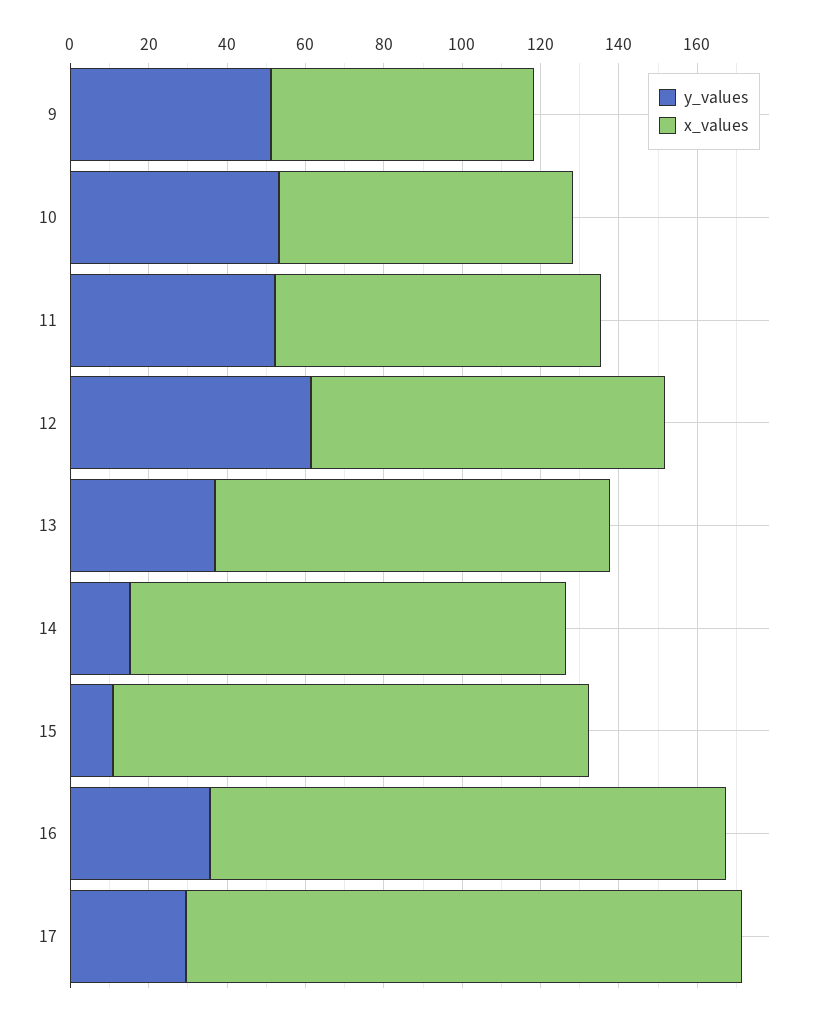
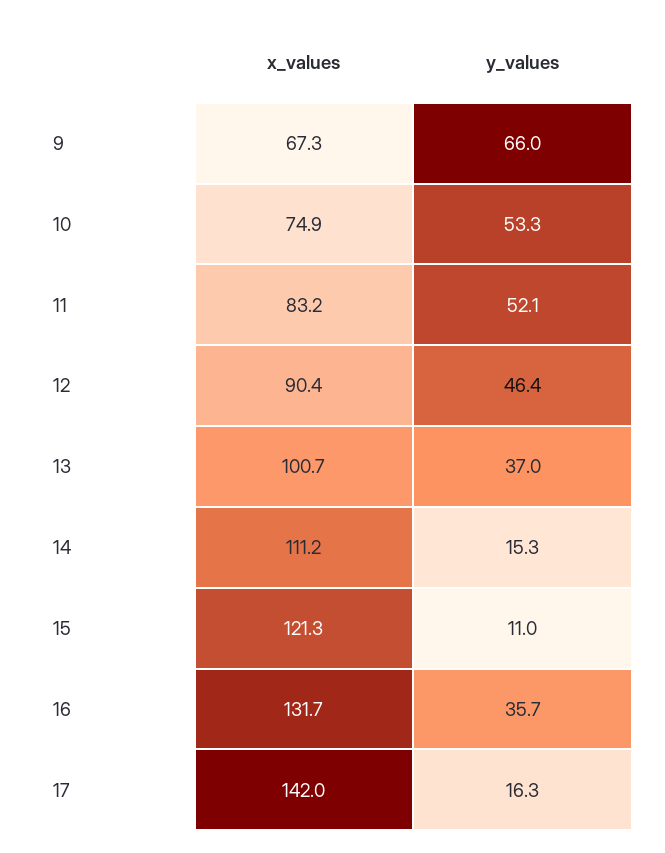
  {
    "y_values": {
-     "9": 50,
+     "9": 66,
      "10": 53.3,
      "11": 52.1,
-     "12": 60,
+     "12": 46.4,
      "13": 37,
      "14": 15.3,
      "15": 11,
      "16": 35.7,
-     "17": 30
+     "17": 16.3
    },
    "x_values": {
      "9": 67.3,
      "10": 74.9,
      "11": 83.2,
      "12": 90.4,
      "13": 100.7,
      "14": 111.2,
      "15": 121.3,
      "16": 131.7,
      "17": 142
    }
  }

